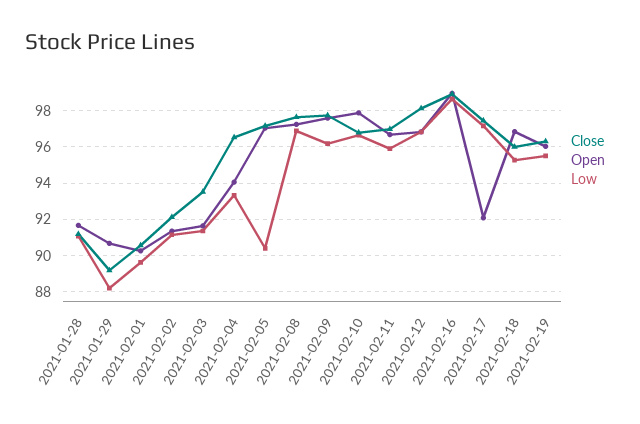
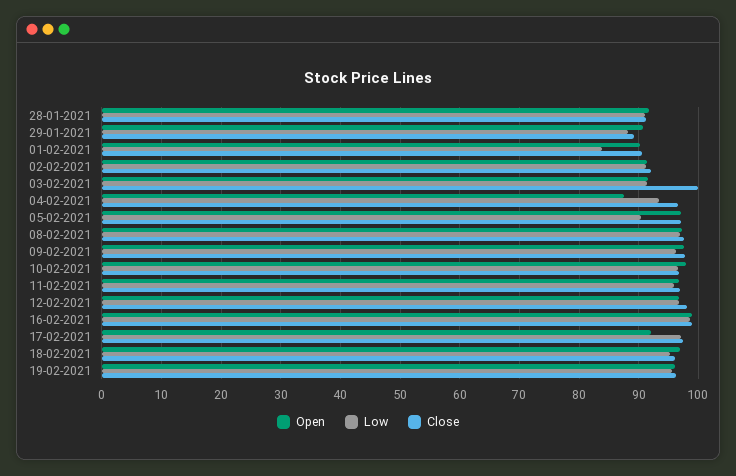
  {
    "Close": {
      "2021-01-28": 91,
      "2021-01-29": 89,
      "2021-02-01": 90.5,
      "2021-02-02": 92,
-     "2021-02-03": 93.5,
+     "2021-02-03": 100,
      "2021-02-04": 96.5,
      "2021-02-05": 97,
      "2021-02-08": 97.5,
      "2021-02-09": 98,
      "2021-02-10": 97,
      "2021-02-11": 97,
      "2021-02-12": 98,
      "2021-02-16": 99,
      "2021-02-17": 97.5,
      "2021-02-18": 96,
      "2021-02-19": 96.5
    },
    "Open": {
      "2021-01-28": 91.5,
      "2021-01-29": 90.5,
      "2021-02-01": 90.5,
      "2021-02-02": 91.5,
      "2021-02-03": 91.5,
-     "2021-02-04": 94,
+     "2021-02-04": 88,
      "2021-02-05": 97,
      "2021-02-08": 97.5,
      "2021-02-09": 97.5,
      "2021-02-10": 98,
      "2021-02-11": 96.5,
      "2021-02-12": 97,
      "2021-02-16": 99,
      "2021-02-17": 92,
      "2021-02-18": 97,
      "2021-02-19": 96
    },
    "Low": {
      "2021-01-28": 91,
      "2021-01-29": 88,
-     "2021-02-01": 89.5,
+     "2021-02-01": 84,
      "2021-02-02": 91,
      "2021-02-03": 91.5,
      "2021-02-04": 93.5,
      "2021-02-05": 90.5,
      "2021-02-08": 97,
      "2021-02-09": 96,
      "2021-02-10": 96.5,
      "2021-02-11": 96,
      "2021-02-12": 97,
      "2021-02-16": 98.5,
      "2021-02-17": 97,
      "2021-02-18": 95.5,
      "2021-02-19": 95.5
    }
  }

